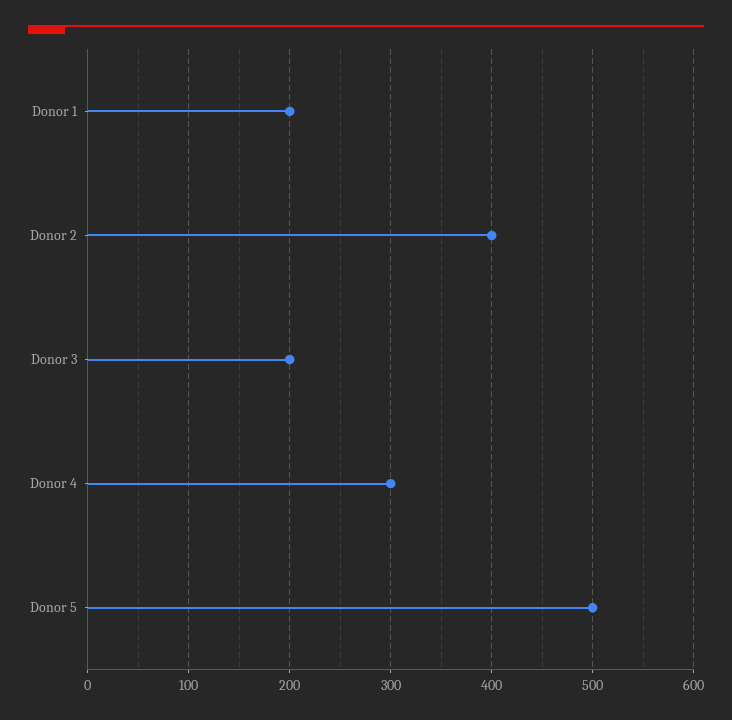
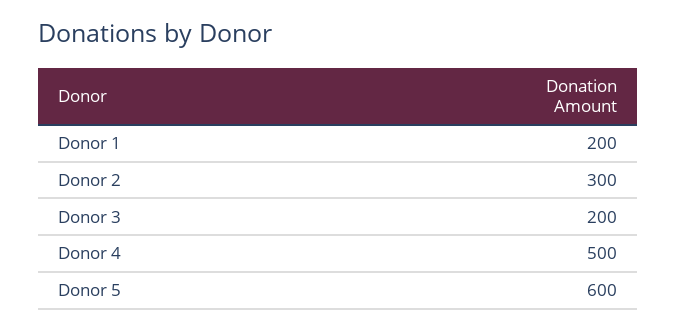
  {
    "Donor 1": 200,
-   "Donor 2": 400,
+   "Donor 2": 300,
    "Donor 3": 200,
-   "Donor 4": 300,
+   "Donor 4": 500,
-   "Donor 5": 500
+   "Donor 5": 600
  }

